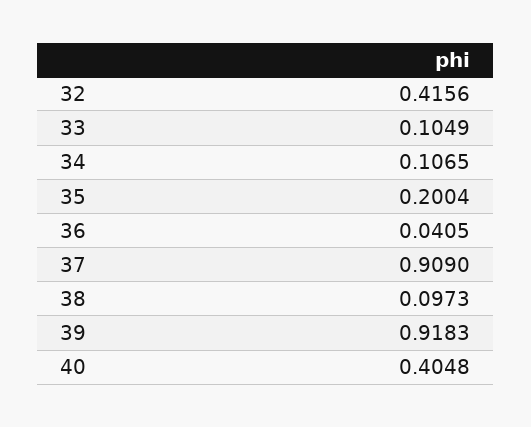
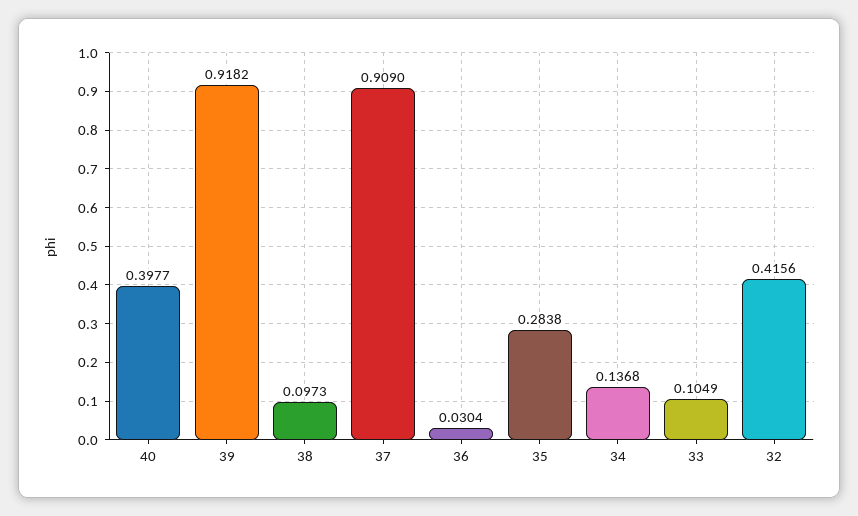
  {
    "32": 0.4156,
    "33": 0.1049,
-   "34": 0.1065,
+   "34": 0.1368,
-   "35": 0.2004,
+   "35": 0.2838,
-   "36": 0.0405,
+   "36": 0.0304,
    "37": 0.909,
    "38": 0.0973,
-   "39": 0.9183,
+   "39": 0.9182,
-   "40": 0.4048
+   "40": 0.3977
  }

